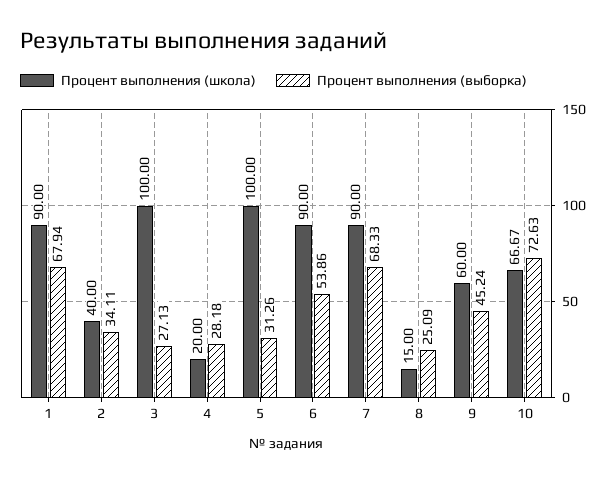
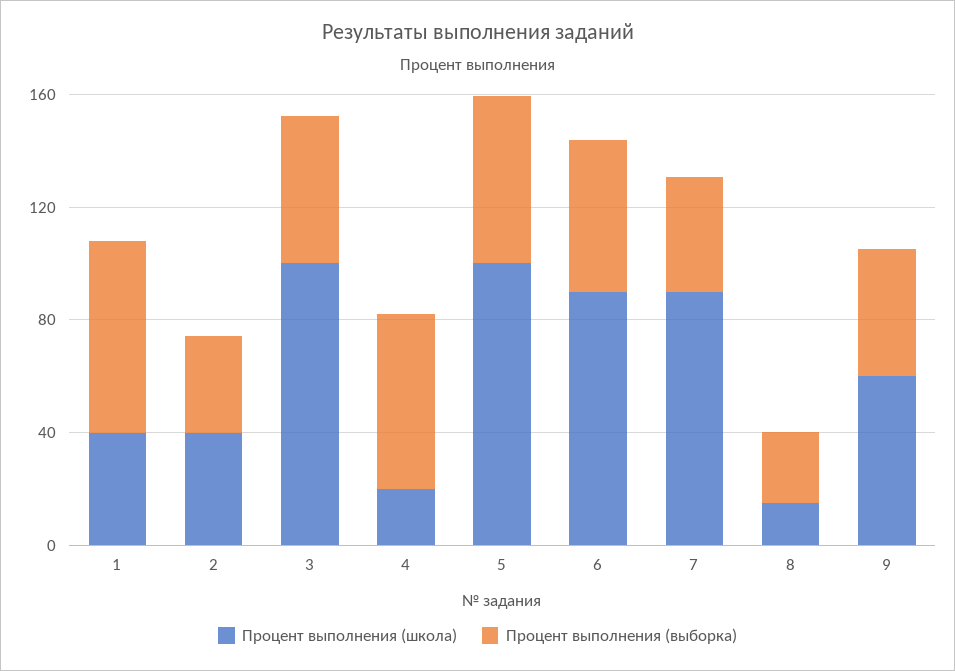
  {
    "Процент выполнения (школа)": {
-     "1": 90,
+     "1": 40,
      "2": 40,
      "3": 100,
      "4": 20,
      "5": 100,
      "6": 90,
      "7": 90,
      "8": 15,
-     "9": 60,
+     "9": 60
-     "10": 66.67
    },
    "Процент выполнения (выборка)": {
      "1": 67.94,
      "2": 34.11,
-     "3": 27.13,
+     "3": 50,
-     "4": 28.18,
+     "4": 60,
-     "5": 31.26,
+     "5": 60,
      "6": 53.86,
-     "7": 68.33,
+     "7": 40,
      "8": 25.09,
-     "9": 45.24,
+     "9": 45.24
-     "10": 72.63
    }
  }

